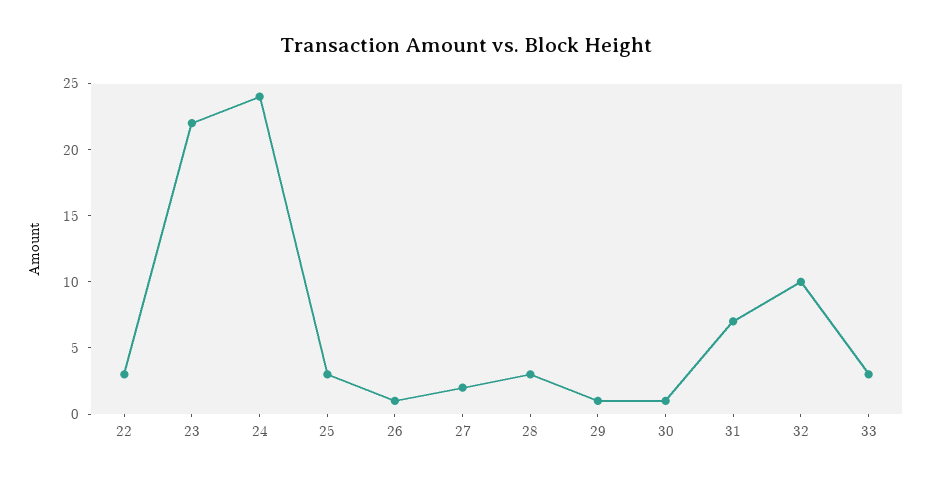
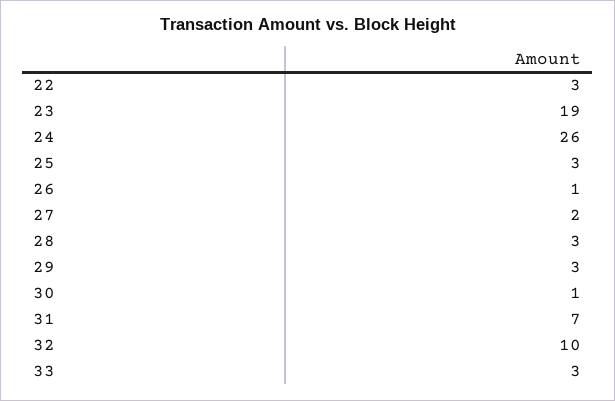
  {
    "22": 3,
-   "23": 22,
+   "23": 19,
-   "24": 24,
+   "24": 26,
    "25": 3,
    "26": 1,
    "27": 2,
    "28": 3,
-   "29": 1,
+   "29": 3,
    "30": 1,
    "31": 7,
    "32": 10,
    "33": 3
  }

